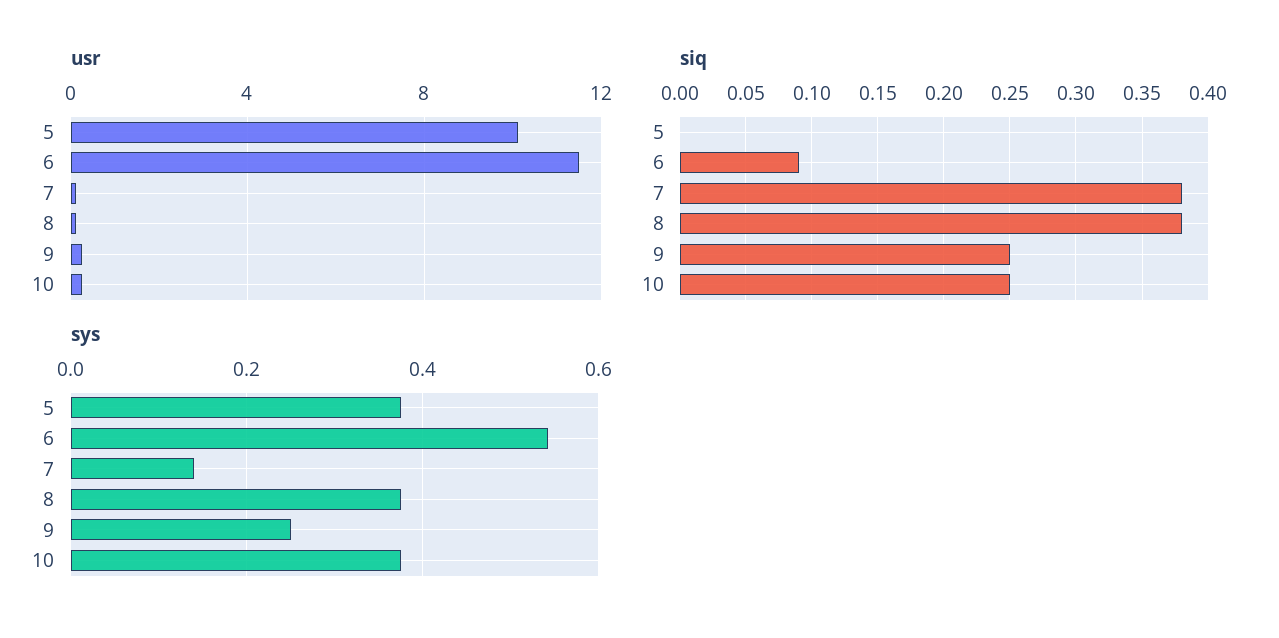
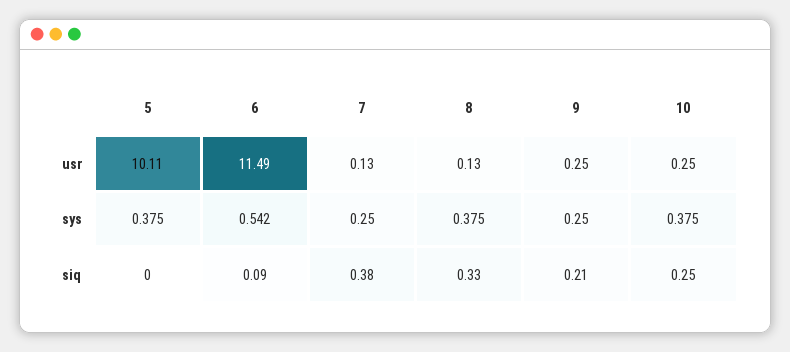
  {
    "usr": {
      "5": 10.11,
      "6": 11.49,
      "7": 0.13,
      "8": 0.13,
      "9": 0.25,
      "10": 0.25
    },
    "siq": {
      "5": 0,
      "6": 0.09,
      "7": 0.38,
-     "8": 0.38,
+     "8": 0.33,
-     "9": 0.25,
+     "9": 0.21,
      "10": 0.25
    },
    "sys": {
      "5": 0.375,
      "6": 0.542,
-     "7": 0.14,
+     "7": 0.25,
      "8": 0.375,
      "9": 0.25,
      "10": 0.375
    }
  }

